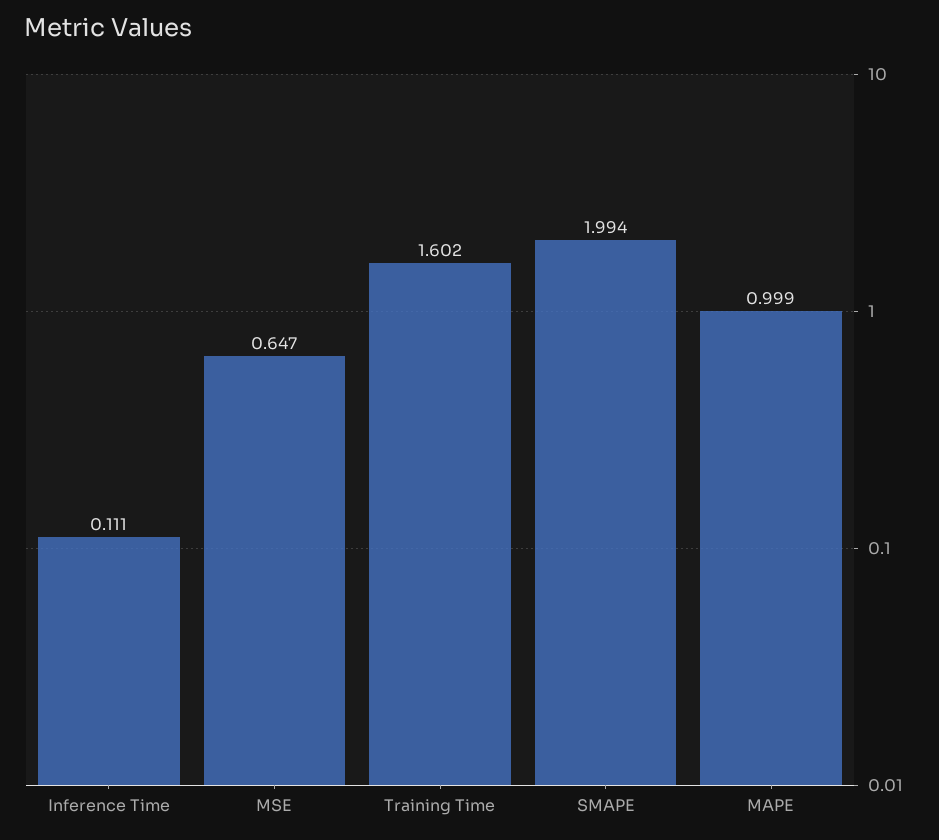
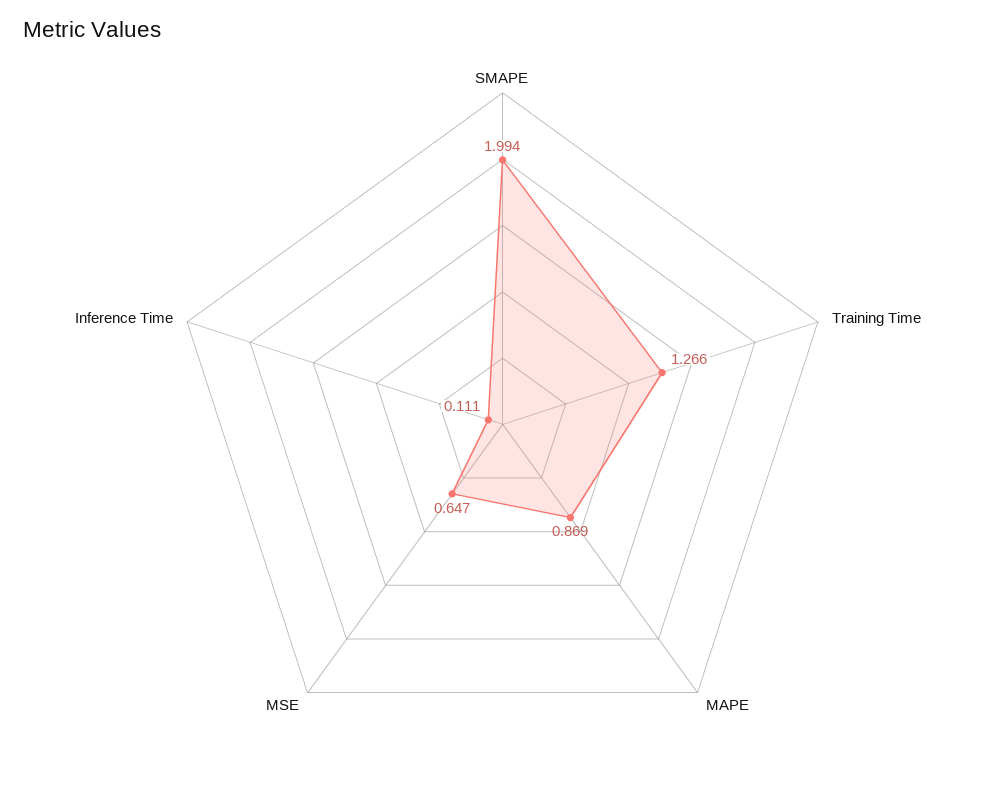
  {
    "Inference Time": 0.111,
    "MSE": 0.647,
-   "Training Time": 1.602,
+   "Training Time": 1.266,
    "SMAPE": 1.994,
-   "MAPE": 0.999
+   "MAPE": 0.869
  }

